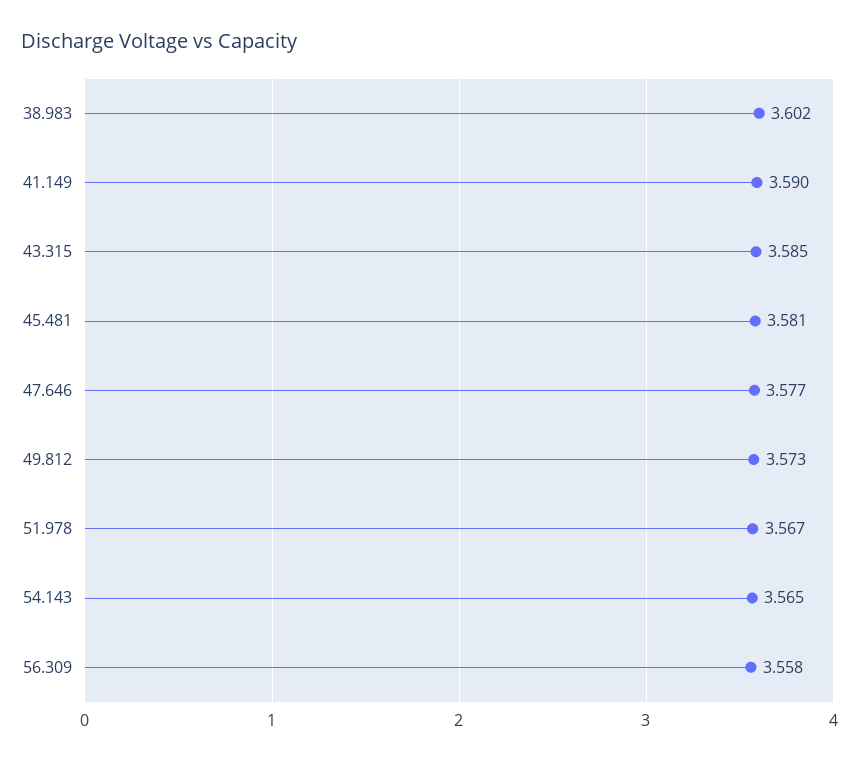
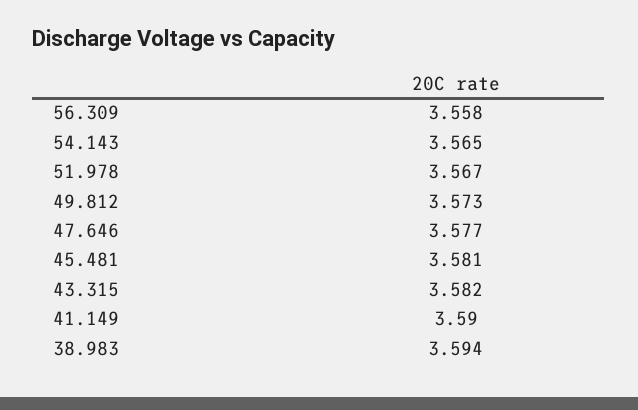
  {
-   "38.983": 3.602,
+   "38.983": 3.594,
    "41.149": 3.59,
-   "43.315": 3.585,
+   "43.315": 3.582,
    "45.481": 3.581,
    "47.646": 3.577,
    "49.812": 3.573,
    "51.978": 3.567,
    "54.143": 3.565,
    "56.309": 3.558
  }

